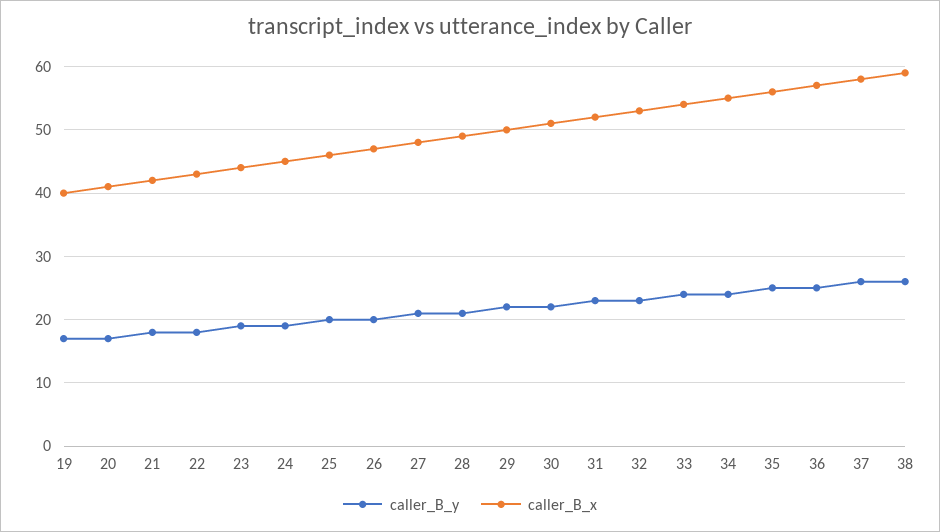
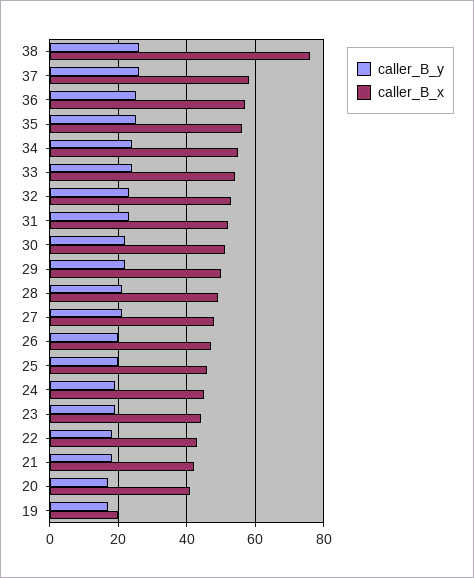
  {
    "caller_B_y": {
      "19": 17,
      "20": 17,
      "21": 18,
      "22": 18,
      "23": 19,
      "24": 19,
      "25": 20,
      "26": 20,
      "27": 21,
      "28": 21,
      "29": 22,
      "30": 22,
      "31": 23,
      "32": 23,
      "33": 24,
      "34": 24,
      "35": 25,
      "36": 25,
      "37": 26,
      "38": 26
    },
    "caller_B_x": {
-     "19": 40,
+     "19": 20,
      "20": 41,
      "21": 42,
      "22": 43,
      "23": 44,
      "24": 45,
      "25": 46,
      "26": 47,
      "27": 48,
      "28": 49,
      "29": 50,
      "30": 51,
      "31": 52,
      "32": 53,
      "33": 54,
      "34": 55,
      "35": 56,
      "36": 57,
      "37": 58,
-     "38": 59
+     "38": 75
    }
  }

